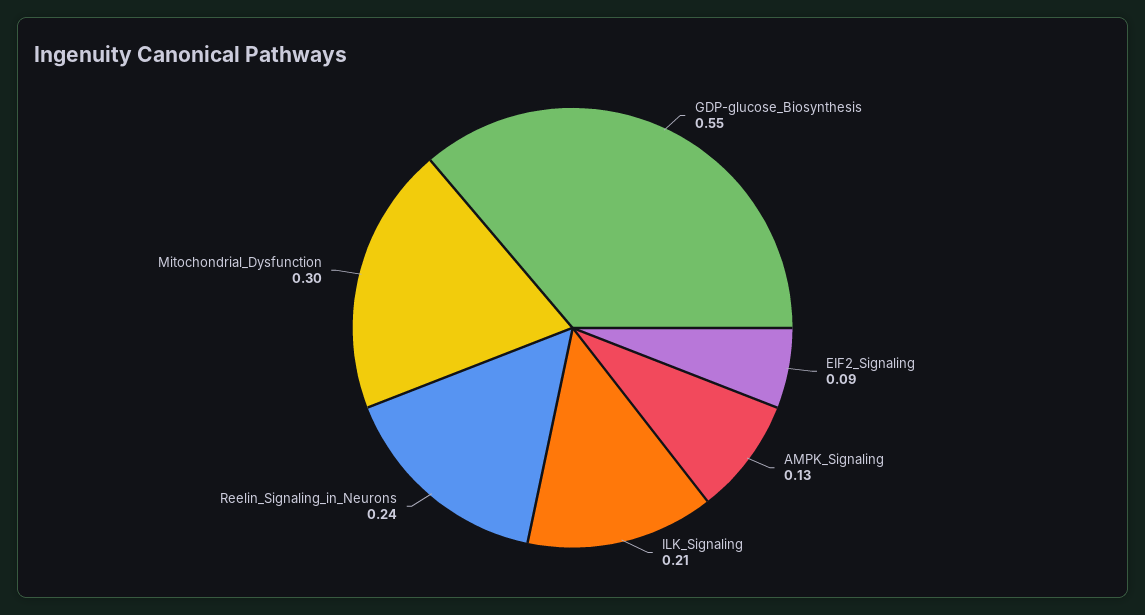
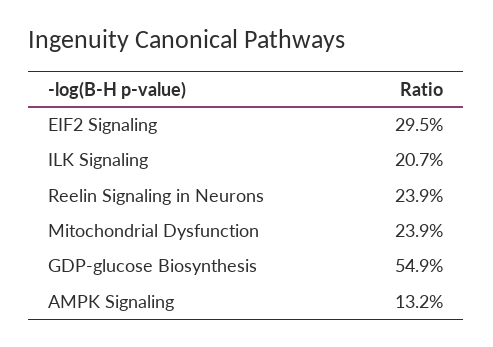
  {
    "GDP-glucose_Biosynthesis": 0.549,
-   "EIF2_Signaling": 0.09,
+   "EIF2_Signaling": 0.295,
    "AMPK_Signaling": 0.132,
    "ILK_Signaling": 0.207,
    "Reelin_Signaling_in_Neurons": 0.239,
-   "Mitochondrial_Dysfunction": 0.3
+   "Mitochondrial_Dysfunction": 0.239
  }

